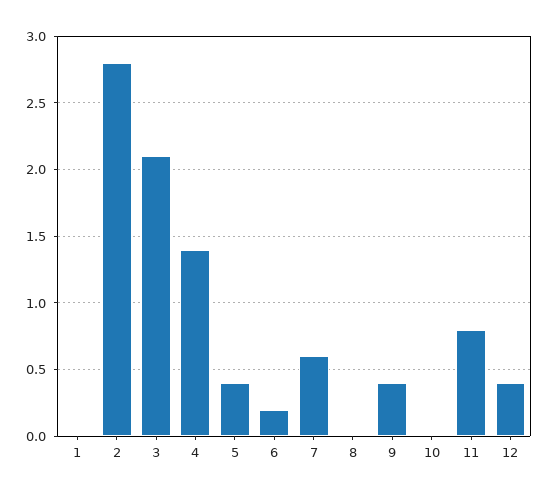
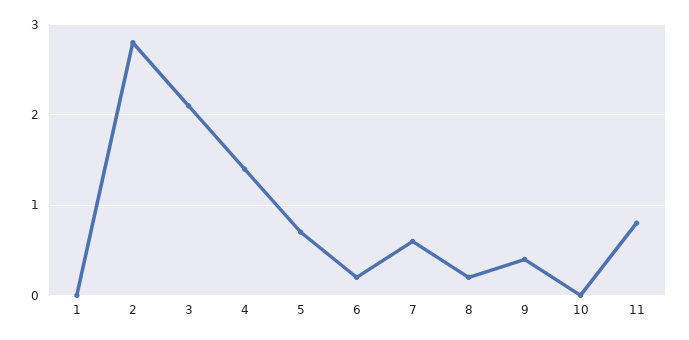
  {
    "1": 0,
    "2": 2.8,
    "3": 2.1,
    "4": 1.4,
-   "5": 0.4,
+   "5": 0.7,
    "6": 0.2,
    "7": 0.6,
-   "8": 0,
+   "8": 0.2,
    "9": 0.4,
    "10": 0,
-   "11": 0.8,
+   "11": 0.8
-   "12": 0.4
  }

